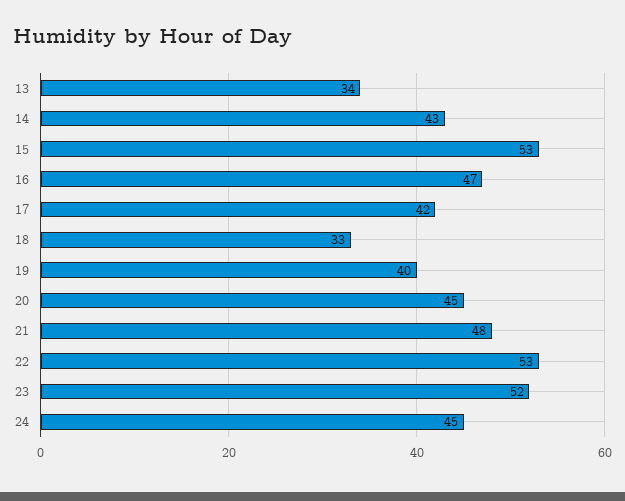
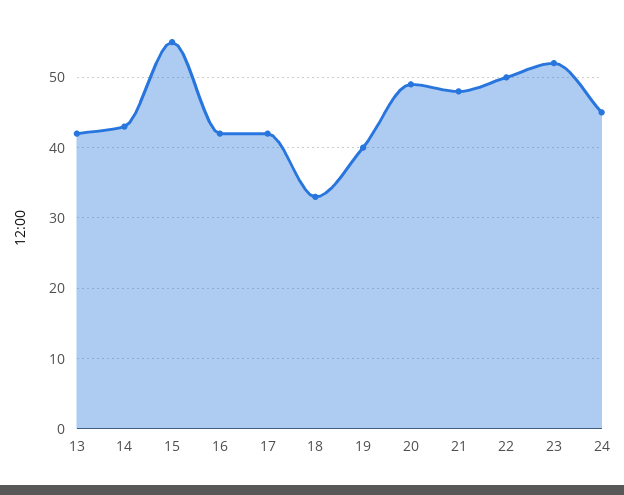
  {
-   "13": 34,
+   "13": 42,
    "14": 43,
-   "15": 53,
+   "15": 55,
-   "16": 47,
+   "16": 42,
    "17": 42,
    "18": 33,
    "19": 40,
-   "20": 45,
+   "20": 49,
    "21": 48,
-   "22": 53,
+   "22": 50,
    "23": 52,
    "24": 45
  }

